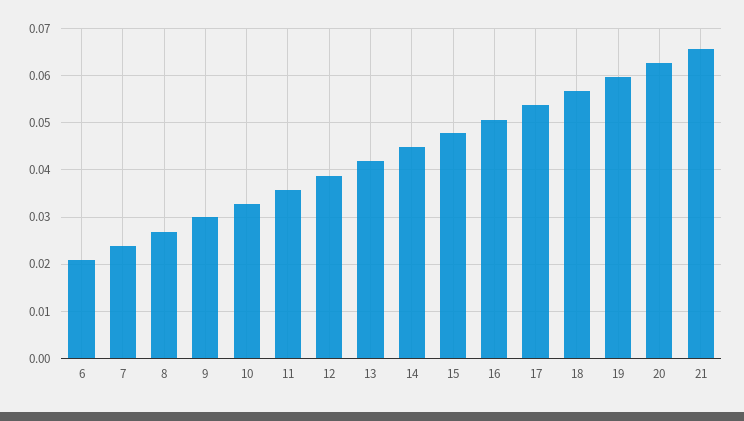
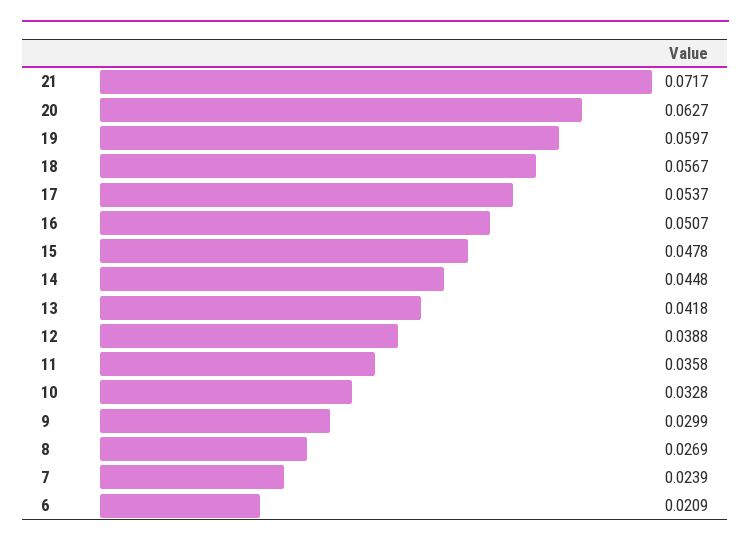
  {
    "6": 0.0209,
    "7": 0.0239,
    "8": 0.0269,
    "9": 0.0299,
    "10": 0.0328,
    "11": 0.0358,
    "12": 0.0388,
    "13": 0.0418,
    "14": 0.0448,
    "15": 0.0478,
    "16": 0.0507,
    "17": 0.0537,
    "18": 0.0567,
    "19": 0.0597,
    "20": 0.0627,
-   "21": 0.066
+   "21": 0.0717
  }

